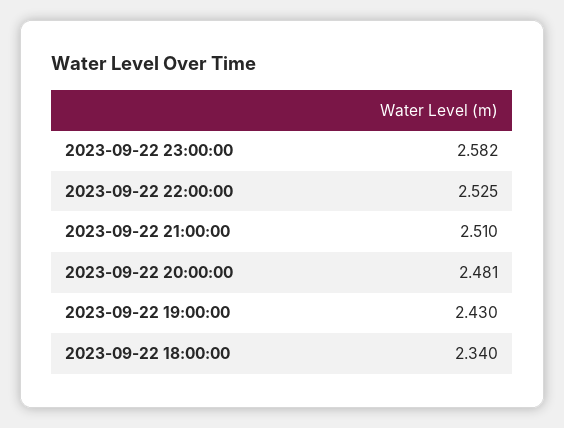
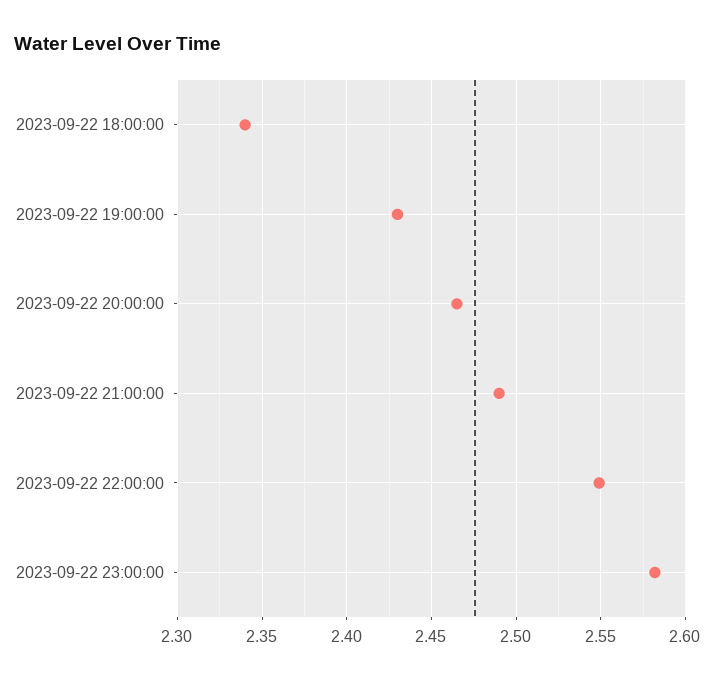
  {
    "2023-09-22 23:00:00": 2.582,
-   "2023-09-22 22:00:00": 2.525,
+   "2023-09-22 22:00:00": 2.55,
-   "2023-09-22 21:00:00": 2.51,
+   "2023-09-22 21:00:00": 2.49,
-   "2023-09-22 20:00:00": 2.481,
+   "2023-09-22 20:00:00": 2.465,
    "2023-09-22 19:00:00": 2.43,
    "2023-09-22 18:00:00": 2.34
  }

